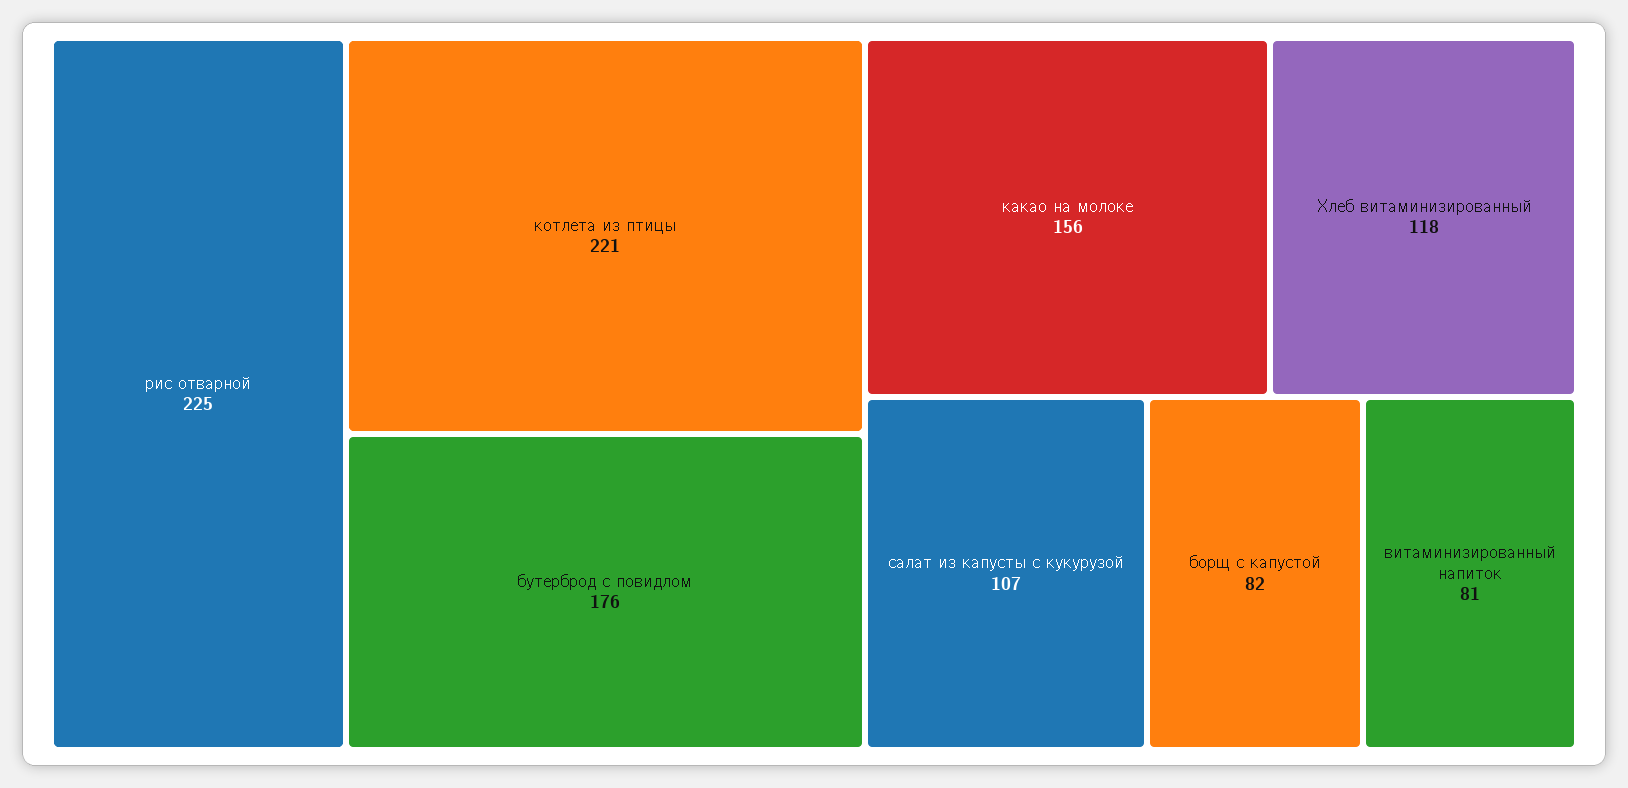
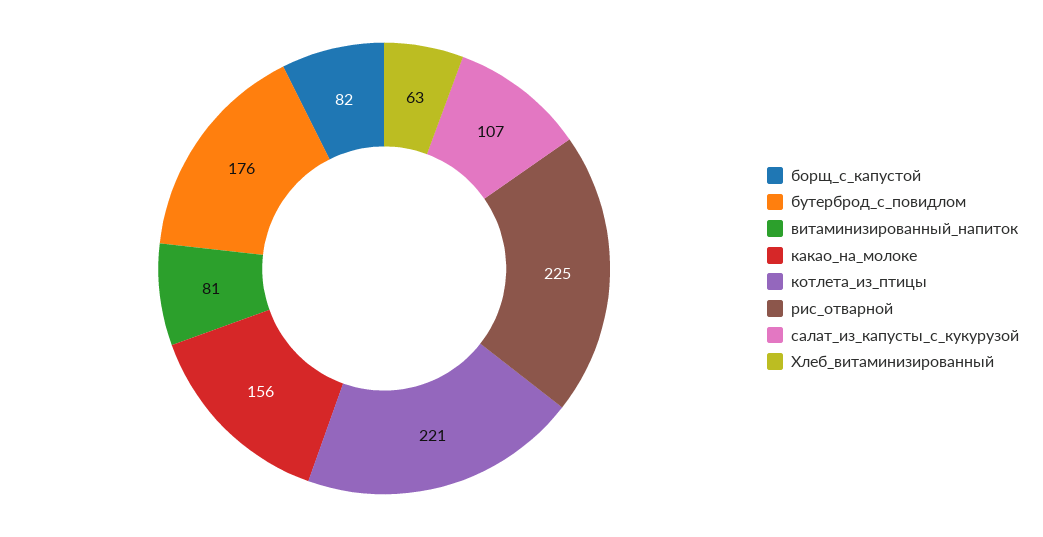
  {
    "рис отварной": 225,
    "котлета из птицы": 221,
    "бутерброд с повидлом": 176,
    "какао на молоке": 156,
-   "Хлеб витаминизированный": 118,
+   "Хлеб витаминизированный": 63,
    "салат из капусты с кукурузой": 107,
    "борщ с капустой": 82,
    "витаминизированный напиток": 81
  }

